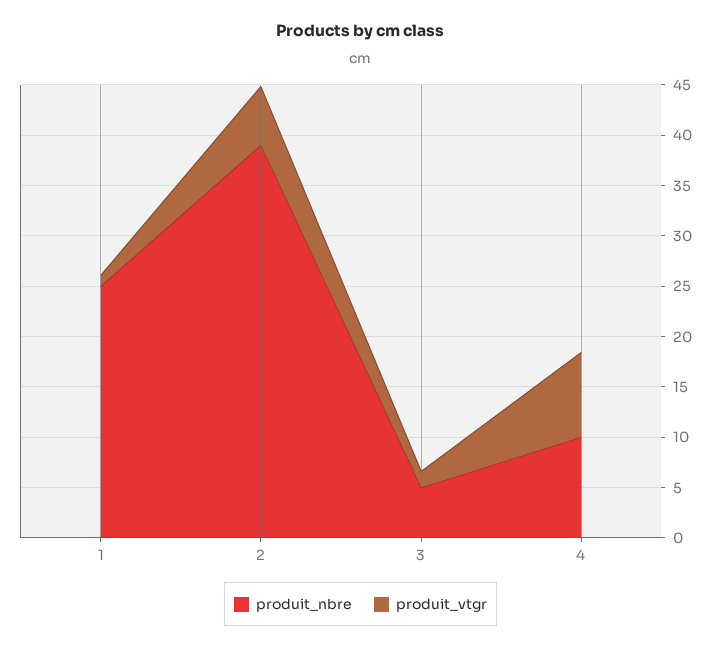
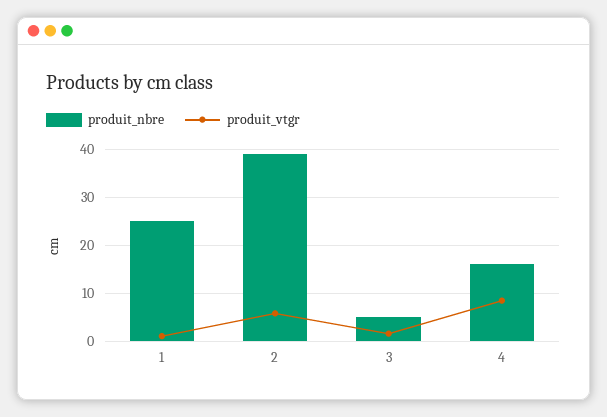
  {
    "produit_nbre": {
      "1": 25,
      "2": 39,
      "3": 5,
-     "4": 10
+     "4": 16
    },
    "produit_vtgr": {
      "1": 1,
      "2": 6,
      "3": 2,
      "4": 8
    }
  }

